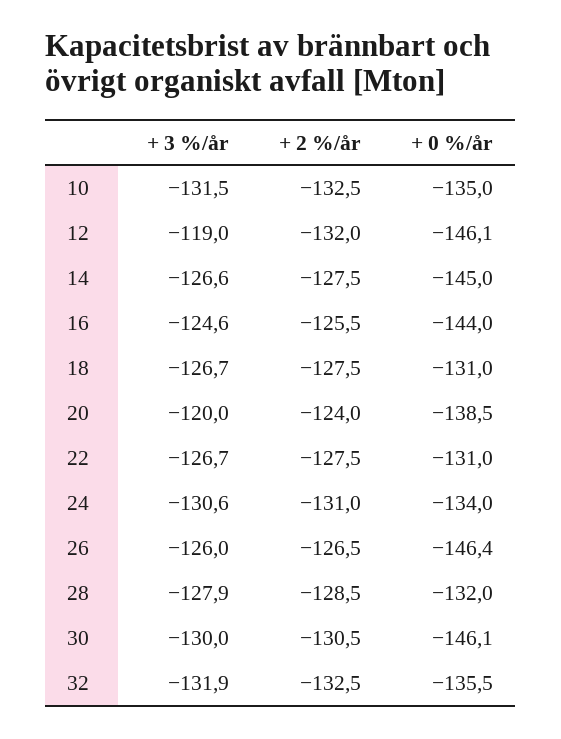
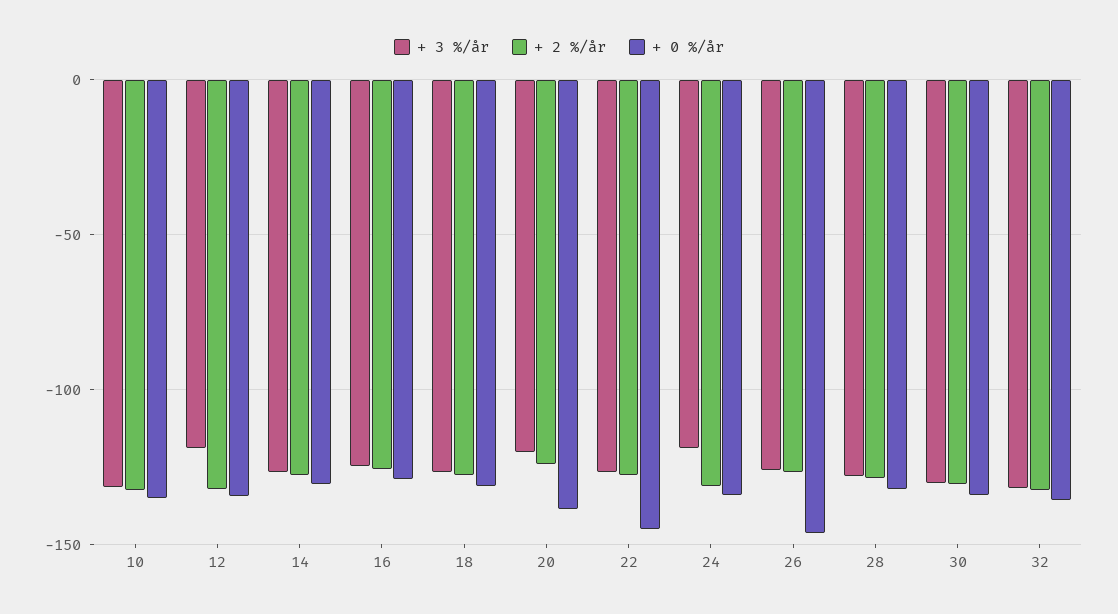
  {
    "+ 3 %/år": {
      "10": -131.5,
      "12": -119,
      "14": -126.6,
      "16": -124.6,
      "18": -126.7,
      "20": -120,
      "22": -126.7,
-     "24": -130.6,
+     "24": -120,
      "26": -126,
      "28": -127.9,
      "30": -130,
      "32": -131.9
    },
    "+ 2 %/år": {
      "10": -132.5,
      "12": -132,
      "14": -127.5,
      "16": -125.5,
      "18": -127.5,
      "20": -124,
      "22": -127.5,
      "24": -131,
      "26": -126.5,
      "28": -128.5,
      "30": -130.5,
      "32": -132.5
    },
    "+ 0 %/år": {
      "10": -135,
-     "12": -146.1,
+     "12": -135,
-     "14": -145,
+     "14": -130,
-     "16": -144,
+     "16": -130,
      "18": -131,
      "20": -138.5,
-     "22": -131,
+     "22": -145,
      "24": -134,
      "26": -146.4,
      "28": -132,
-     "30": -146.1,
+     "30": -135,
      "32": -135.5
    }
  }

